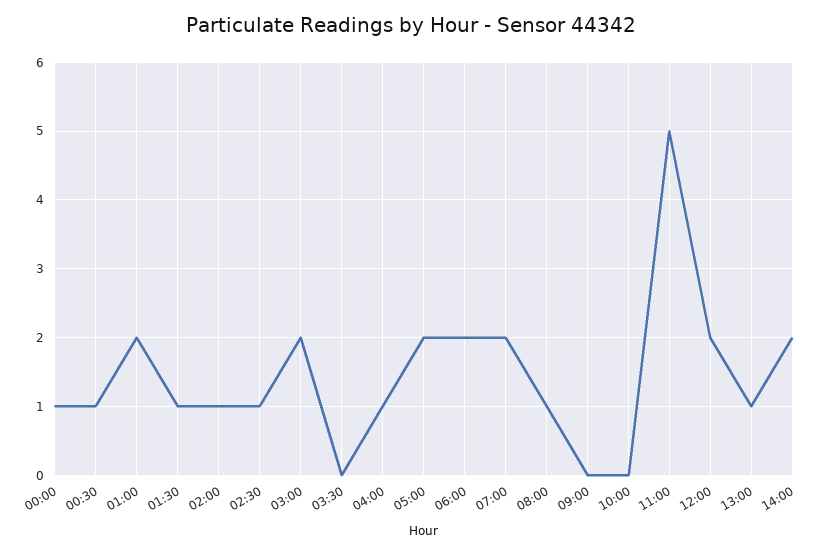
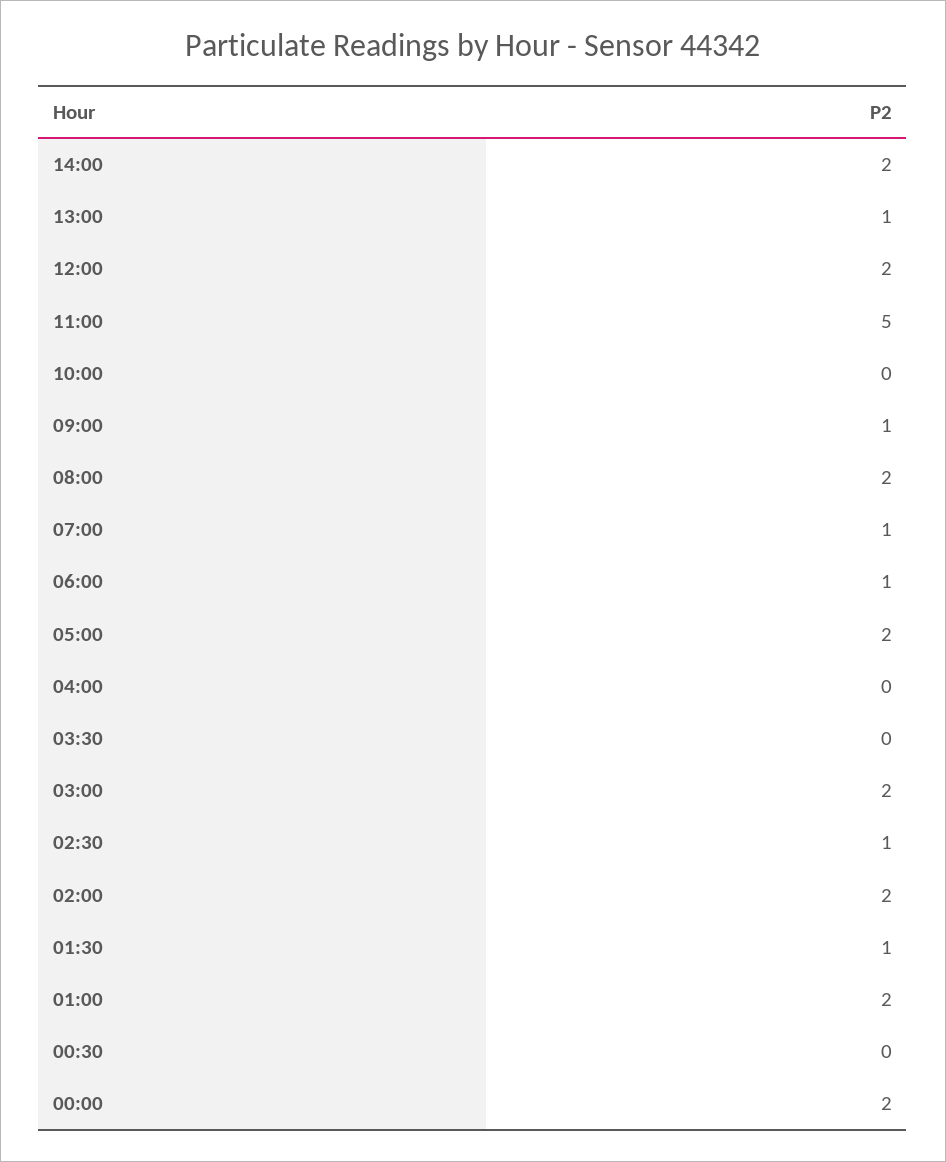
  {
-   "00:00": 1,
+   "00:00": 2,
-   "00:30": 1,
+   "00:30": 0,
    "01:00": 2,
    "01:30": 1,
-   "02:00": 1,
+   "02:00": 2,
    "02:30": 1,
    "03:00": 2,
    "03:30": 0,
-   "04:00": 1,
+   "04:00": 0,
    "05:00": 2,
-   "06:00": 2,
+   "06:00": 1,
-   "07:00": 2,
+   "07:00": 1,
-   "08:00": 1,
+   "08:00": 2,
-   "09:00": 0,
+   "09:00": 1,
    "10:00": 0,
    "11:00": 5,
    "12:00": 2,
    "13:00": 1,
    "14:00": 2
  }

